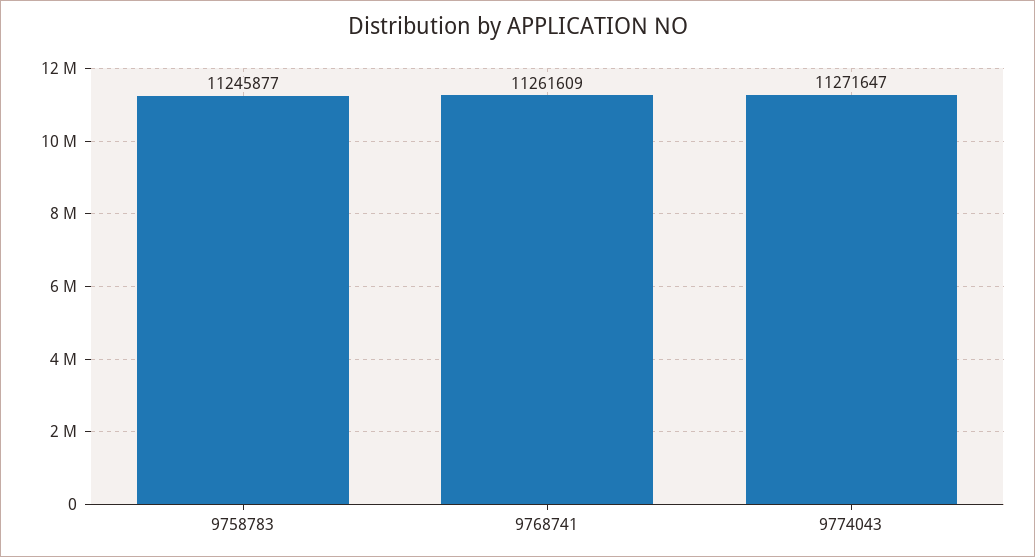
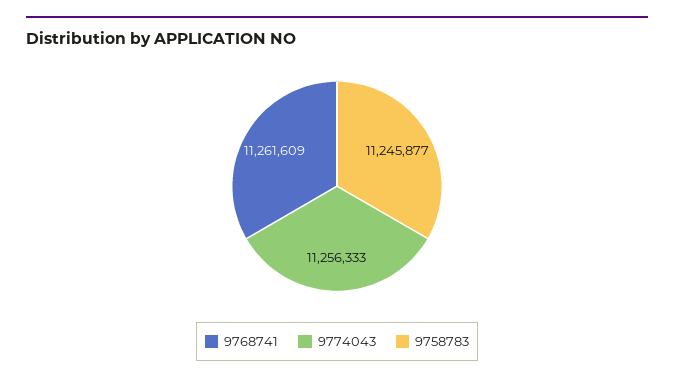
  {
    "9758783": 11245877,
    "9768741": 11261609,
-   "9774043": 11271647
+   "9774043": 11256333
  }

